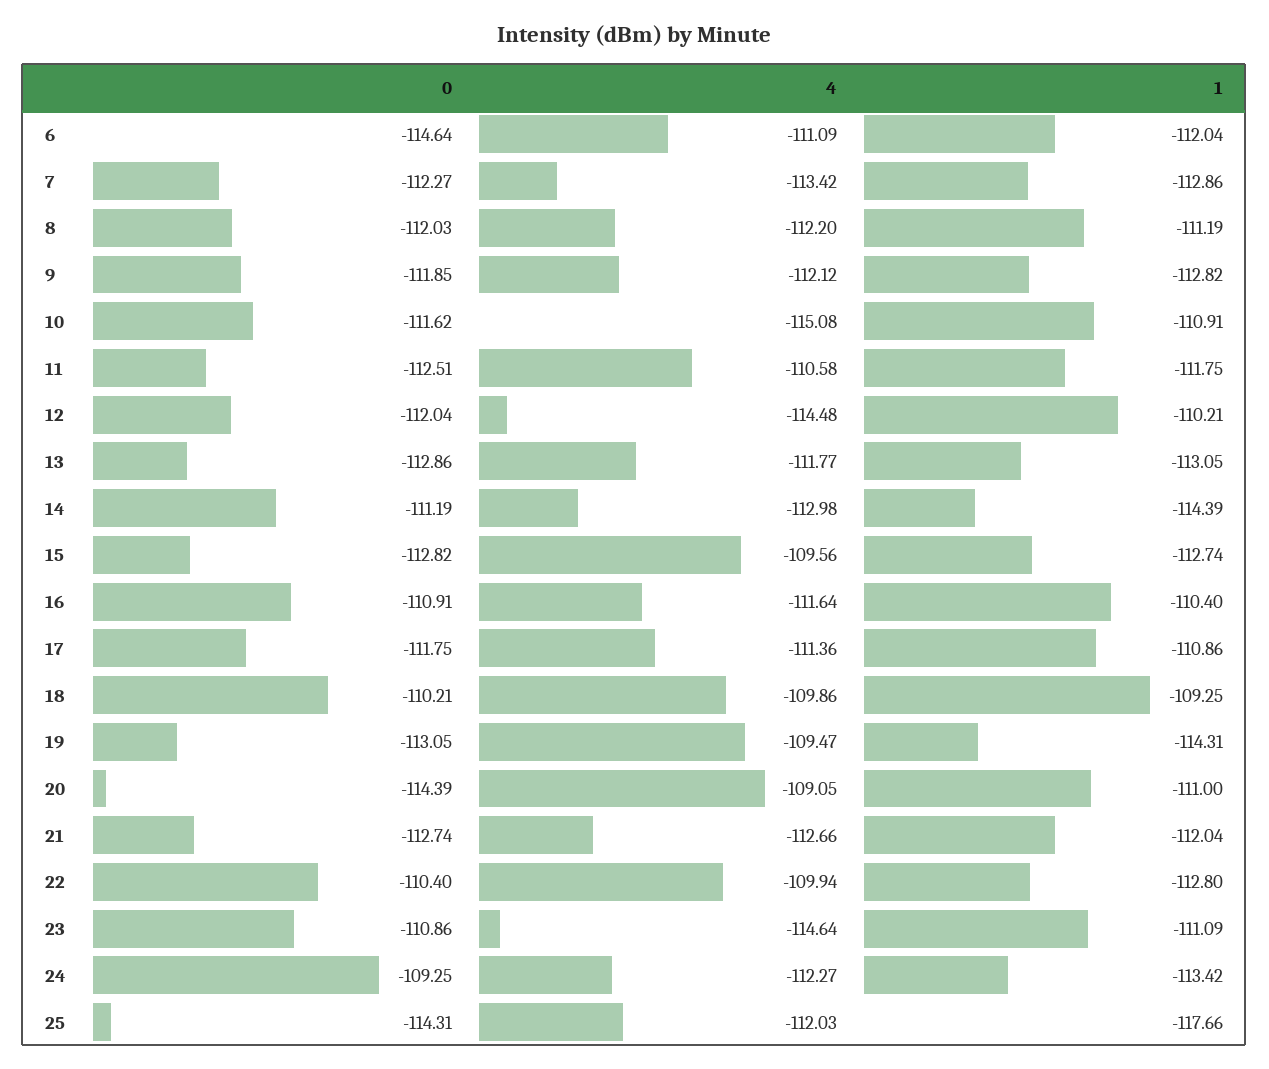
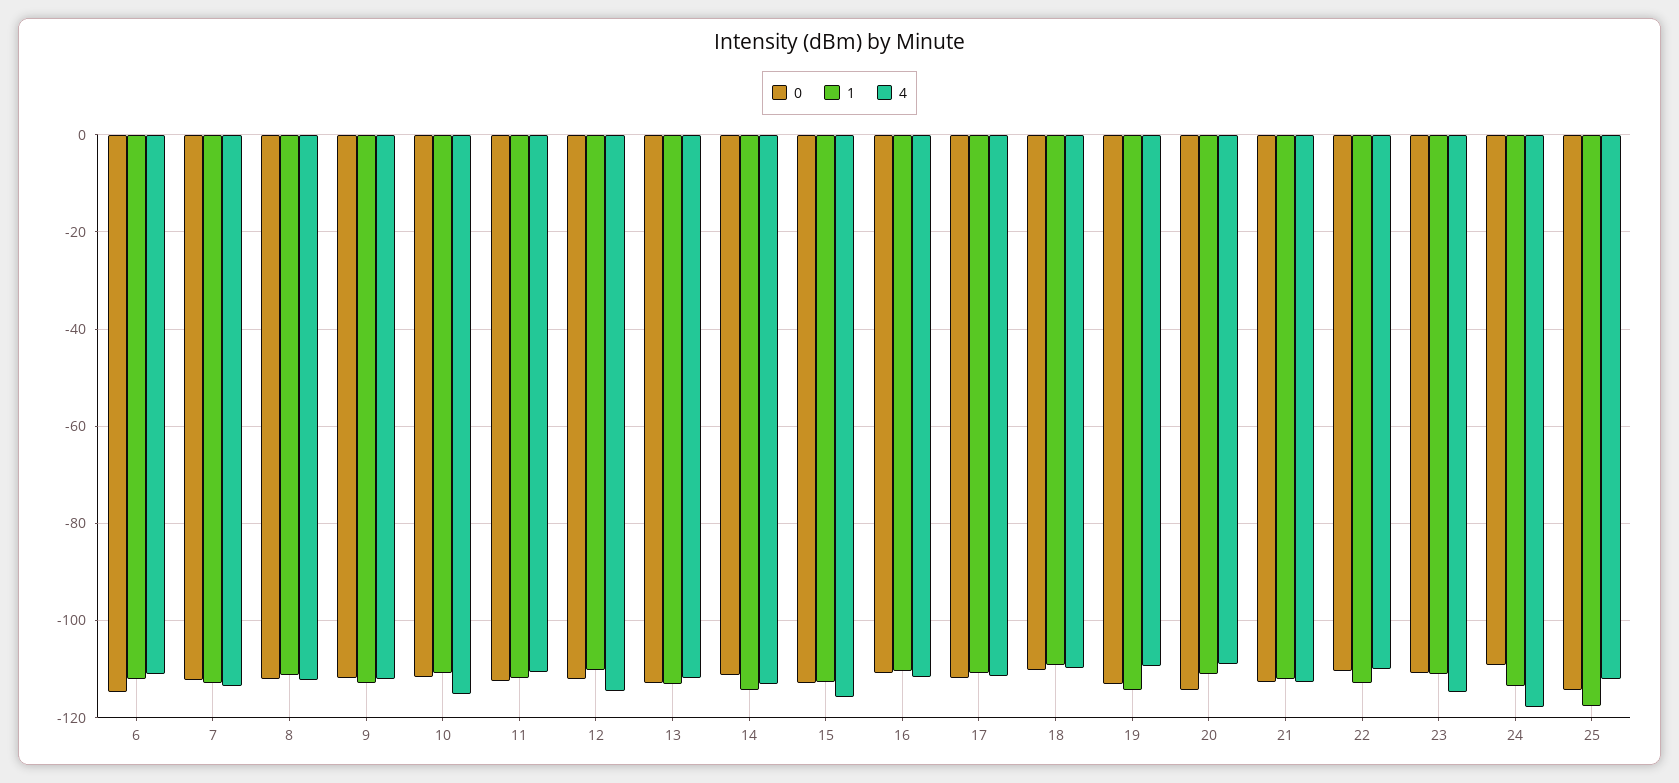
  {
    "0": {
      "6": -114.64,
      "7": -112.27,
      "8": -112.03,
      "9": -111.85,
      "10": -111.62,
      "11": -112.51,
      "12": -112.04,
      "13": -112.86,
      "14": -111.19,
      "15": -112.82,
      "16": -110.91,
      "17": -111.75,
      "18": -110.21,
      "19": -113.05,
      "20": -114.39,
      "21": -112.74,
      "22": -110.4,
      "23": -110.86,
      "24": -109.25,
      "25": -114.31
    },
    "4": {
      "6": -111.09,
      "7": -113.42,
      "8": -112.2,
      "9": -112.12,
      "10": -115.08,
      "11": -110.58,
      "12": -114.48,
      "13": -111.77,
      "14": -112.98,
-     "15": -109.56,
+     "15": -116,
      "16": -111.64,
      "17": -111.36,
      "18": -109.86,
      "19": -109.47,
      "20": -109.05,
      "21": -112.66,
      "22": -109.94,
      "23": -114.64,
-     "24": -112.27,
+     "24": -118,
      "25": -112.03
    },
    "1": {
      "6": -112.04,
      "7": -112.86,
      "8": -111.19,
      "9": -112.82,
      "10": -110.91,
      "11": -111.75,
      "12": -110.21,
      "13": -113.05,
      "14": -114.39,
      "15": -112.74,
      "16": -110.4,
      "17": -110.86,
      "18": -109.25,
      "19": -114.31,
      "20": -111,
      "21": -112.04,
      "22": -112.8,
      "23": -111.09,
      "24": -113.42,
      "25": -117.66
    }
  }

